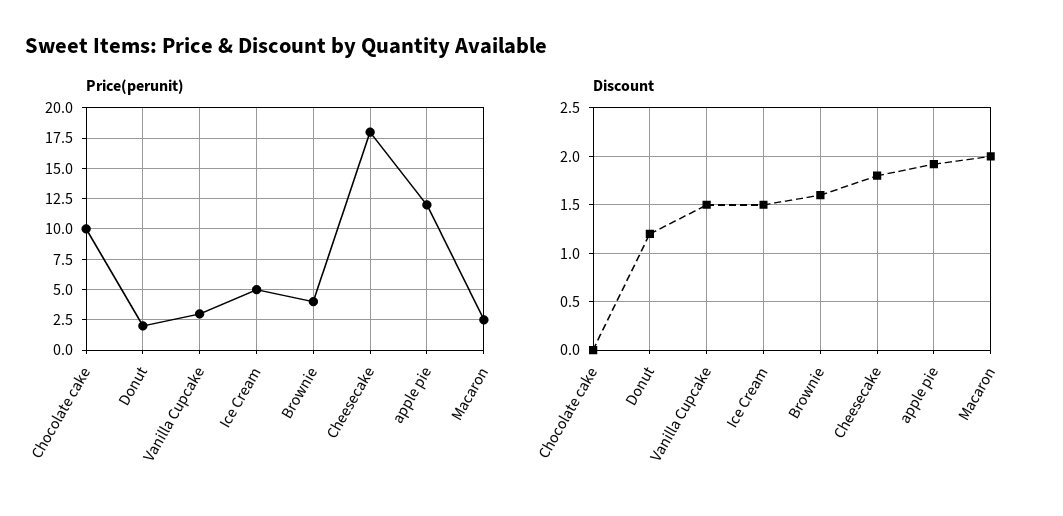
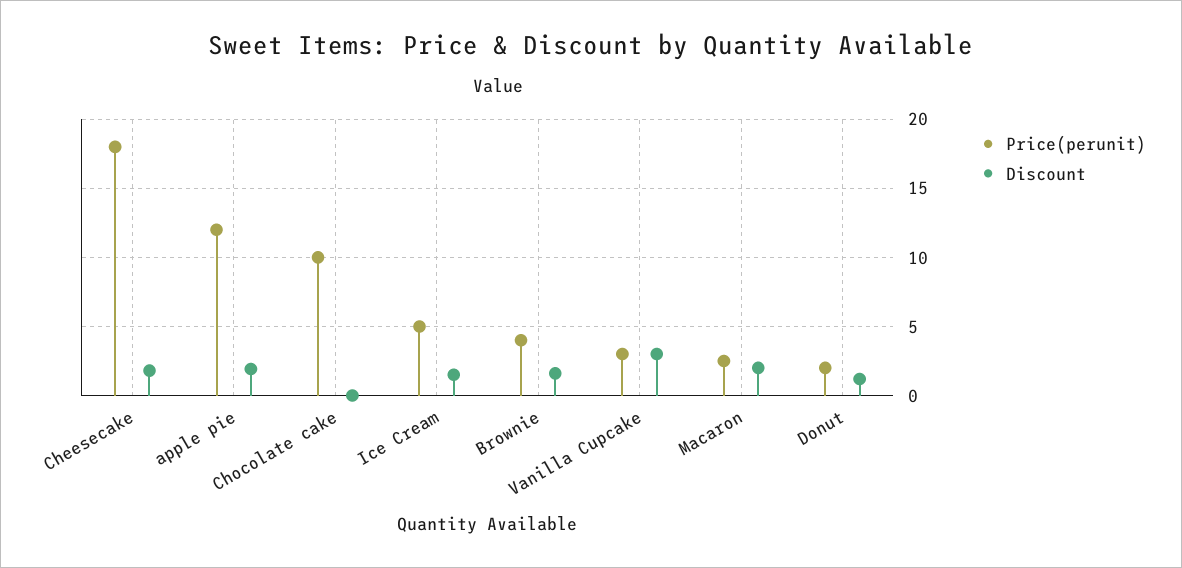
  {
    "Price(perunit)": {
      "Chocolate cake": 10,
      "Donut": 2,
      "Vanilla Cupcake": 3,
      "Ice Cream": 5,
      "Brownie": 4,
      "Cheesecake": 18,
      "apple pie": 12,
      "Macaron": 2.5
    },
    "Discount": {
      "Chocolate cake": 0,
      "Donut": 1.2,
-     "Vanilla Cupcake": 1.5,
+     "Vanilla Cupcake": 3,
      "Ice Cream": 1.5,
      "Brownie": 1.6,
      "Cheesecake": 1.8,
      "apple pie": 1.9,
      "Macaron": 2
    }
  }

